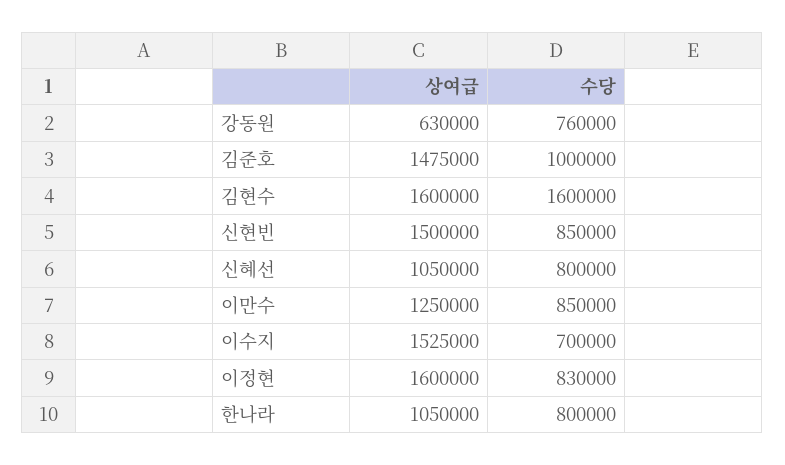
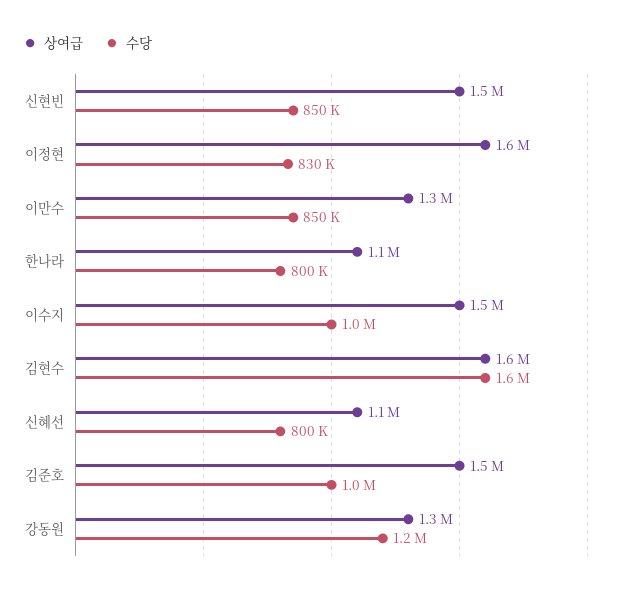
  {
    "상여급": {
-     "강동원": 630000,
+     "강동원": 1300000,
      "김준호": 1475000,
      "김현수": 1600000,
      "신현빈": 1500000,
      "신혜선": 1050000,
      "이만수": 1250000,
      "이수지": 1525000,
      "이정현": 1600000,
      "한나라": 1050000
    },
    "수당": {
-     "강동원": 760000,
+     "강동원": 1200000,
      "김준호": 1000000,
      "김현수": 1600000,
      "신현빈": 850000,
      "신혜선": 800000,
      "이만수": 850000,
-     "이수지": 700000,
+     "이수지": 1000000,
      "이정현": 830000,
      "한나라": 800000
    }
  }

